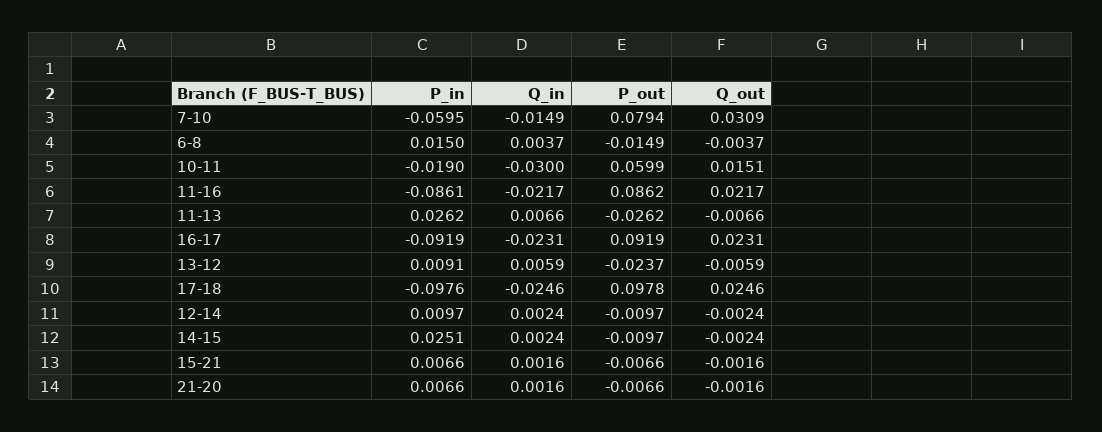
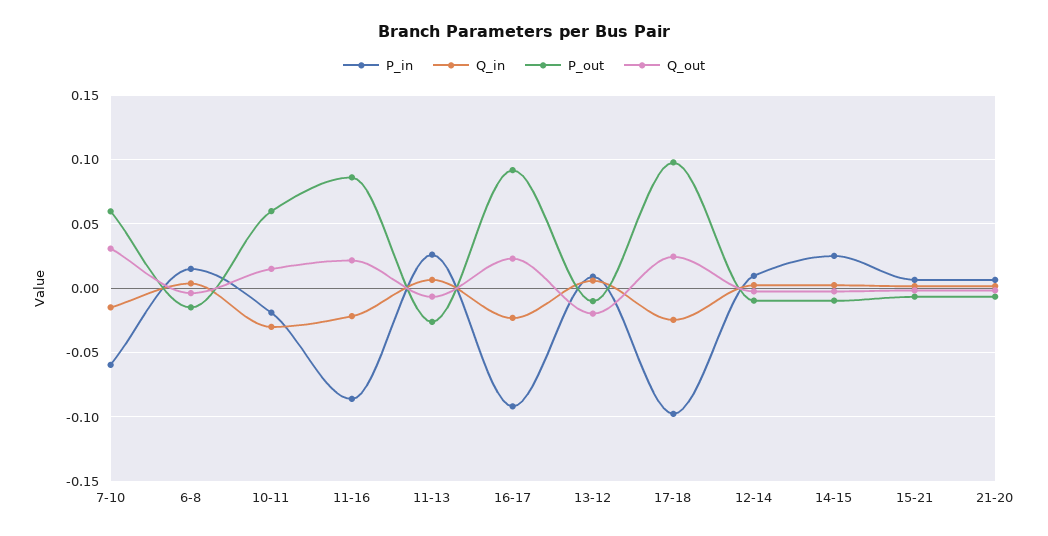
  {
    "P_in": {
      "7-10": -0.0595,
      "6-8": 0.015,
      "10-11": -0.019,
      "11-16": -0.0861,
      "11-13": 0.0262,
      "16-17": -0.0919,
      "13-12": 0.0091,
      "17-18": -0.0976,
      "12-14": 0.0097,
      "14-15": 0.0251,
      "15-21": 0.0066,
      "21-20": 0.0066
    },
    "Q_in": {
      "7-10": -0.0149,
      "6-8": 0.0037,
      "10-11": -0.03,
      "11-16": -0.0217,
      "11-13": 0.0066,
      "16-17": -0.0231,
      "13-12": 0.0059,
      "17-18": -0.0246,
      "12-14": 0.0024,
      "14-15": 0.0024,
      "15-21": 0.0016,
      "21-20": 0.0016
    },
    "P_out": {
-     "7-10": 0.0794,
+     "7-10": 0.06,
      "6-8": -0.0149,
      "10-11": 0.0599,
      "11-16": 0.0862,
      "11-13": -0.0262,
      "16-17": 0.0919,
-     "13-12": -0.0237,
+     "13-12": -0.01,
      "17-18": 0.0978,
      "12-14": -0.0097,
      "14-15": -0.0097,
      "15-21": -0.0066,
      "21-20": -0.0066
    },
    "Q_out": {
      "7-10": 0.0309,
      "6-8": -0.0037,
      "10-11": 0.0151,
      "11-16": 0.0217,
      "11-13": -0.0066,
      "16-17": 0.0231,
-     "13-12": -0.0059,
+     "13-12": -0.02,
      "17-18": 0.0246,
      "12-14": -0.0024,
      "14-15": -0.0024,
      "15-21": -0.0016,
      "21-20": -0.0016
    }
  }

